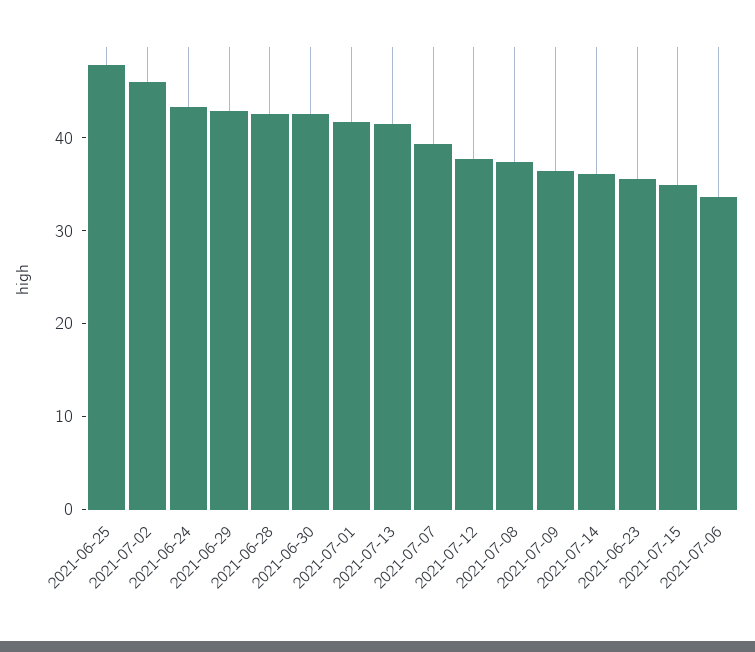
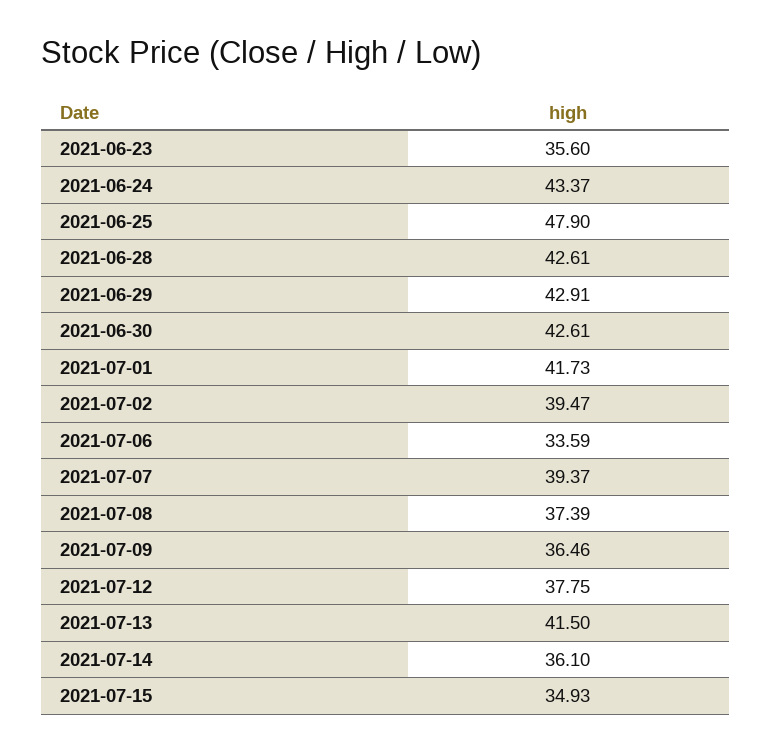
  {
    "2021-06-25": 47.9,
-   "2021-07-02": 46,
+   "2021-07-02": 39.47,
    "2021-06-24": 43.37,
    "2021-06-29": 42.91,
    "2021-06-28": 42.61,
    "2021-06-30": 42.61,
    "2021-07-01": 41.73,
    "2021-07-13": 41.5,
    "2021-07-07": 39.37,
    "2021-07-12": 37.75,
    "2021-07-08": 37.39,
    "2021-07-09": 36.46,
    "2021-07-14": 36.1,
    "2021-06-23": 35.6,
    "2021-07-15": 34.93,
    "2021-07-06": 33.59
  }

